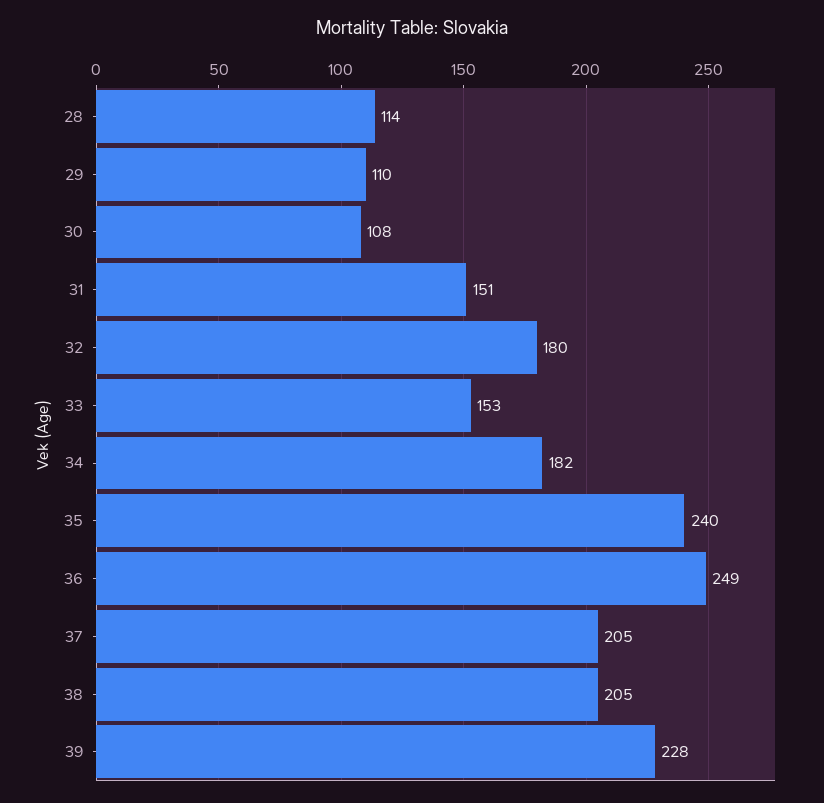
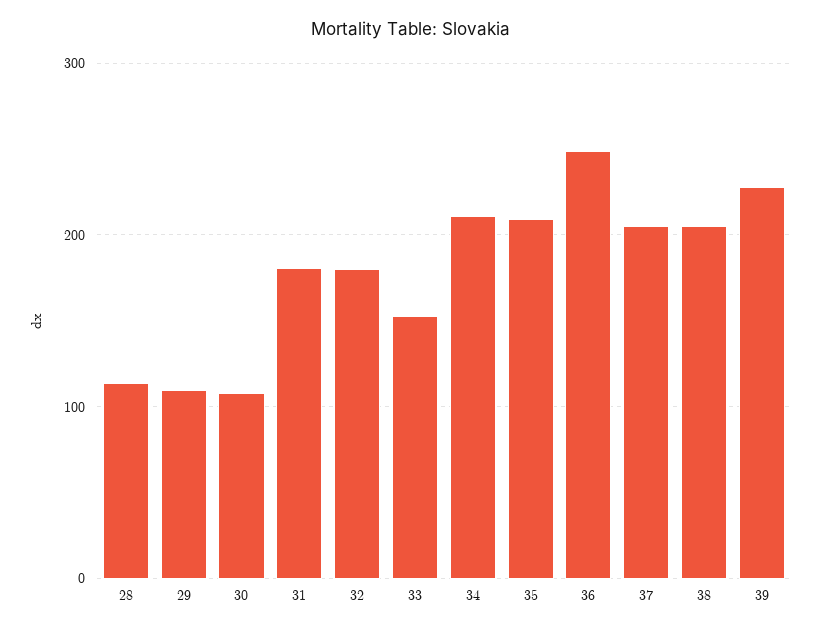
  {
    "28": 114,
    "29": 110,
    "30": 108,
-   "31": 151,
+   "31": 180,
    "32": 180,
    "33": 153,
-   "34": 182,
+   "34": 210,
-   "35": 240,
+   "35": 210,
    "36": 249,
    "37": 205,
    "38": 205,
    "39": 228
  }

